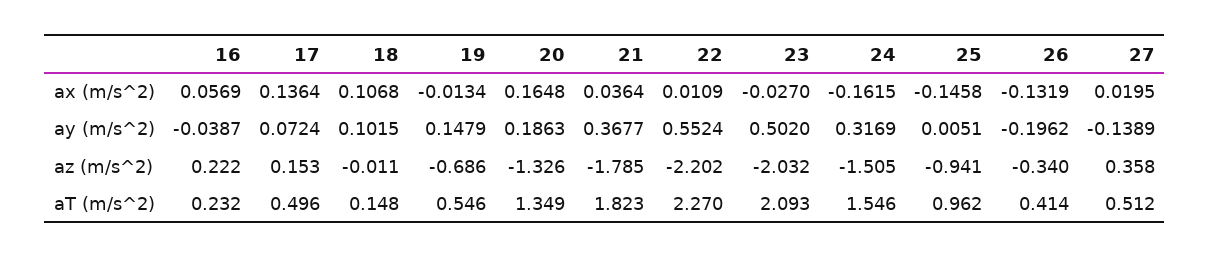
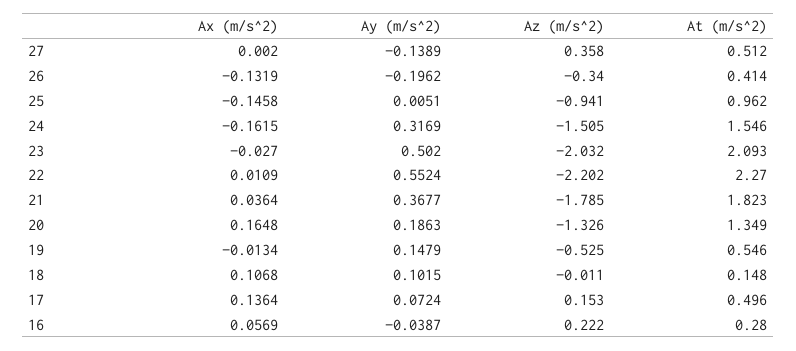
  {
    "16": {
      "ax (m/s^2)": 0.0569,
      "ay (m/s^2)": -0.0387,
      "az (m/s^2)": 0.222,
-     "aT (m/s^2)": 0.232
+     "aT (m/s^2)": 0.28
    },
    "17": {
      "ax (m/s^2)": 0.1364,
      "ay (m/s^2)": 0.0724,
      "az (m/s^2)": 0.153,
      "aT (m/s^2)": 0.496
    },
    "18": {
      "ax (m/s^2)": 0.1068,
      "ay (m/s^2)": 0.1015,
      "az (m/s^2)": -0.011,
      "aT (m/s^2)": 0.148
    },
    "19": {
      "ax (m/s^2)": -0.0134,
      "ay (m/s^2)": 0.1479,
-     "az (m/s^2)": -0.686,
+     "az (m/s^2)": -0.525,
      "aT (m/s^2)": 0.546
    },
    "20": {
      "ax (m/s^2)": 0.1648,
      "ay (m/s^2)": 0.1863,
      "az (m/s^2)": -1.326,
      "aT (m/s^2)": 1.349
    },
    "21": {
      "ax (m/s^2)": 0.0364,
      "ay (m/s^2)": 0.3677,
      "az (m/s^2)": -1.785,
      "aT (m/s^2)": 1.823
    },
    "22": {
      "ax (m/s^2)": 0.0109,
      "ay (m/s^2)": 0.5524,
      "az (m/s^2)": -2.202,
      "aT (m/s^2)": 2.27
    },
    "23": {
      "ax (m/s^2)": -0.027,
      "ay (m/s^2)": 0.502,
      "az (m/s^2)": -2.032,
      "aT (m/s^2)": 2.093
    },
    "24": {
      "ax (m/s^2)": -0.1615,
      "ay (m/s^2)": 0.3169,
      "az (m/s^2)": -1.505,
      "aT (m/s^2)": 1.546
    },
    "25": {
      "ax (m/s^2)": -0.1458,
      "ay (m/s^2)": 0.0051,
      "az (m/s^2)": -0.941,
      "aT (m/s^2)": 0.962
    },
    "26": {
      "ax (m/s^2)": -0.1319,
      "ay (m/s^2)": -0.1962,
      "az (m/s^2)": -0.34,
      "aT (m/s^2)": 0.414
    },
    "27": {
-     "ax (m/s^2)": 0.0195,
+     "ax (m/s^2)": 0.002,
      "ay (m/s^2)": -0.1389,
      "az (m/s^2)": 0.358,
      "aT (m/s^2)": 0.512
    }
  }

